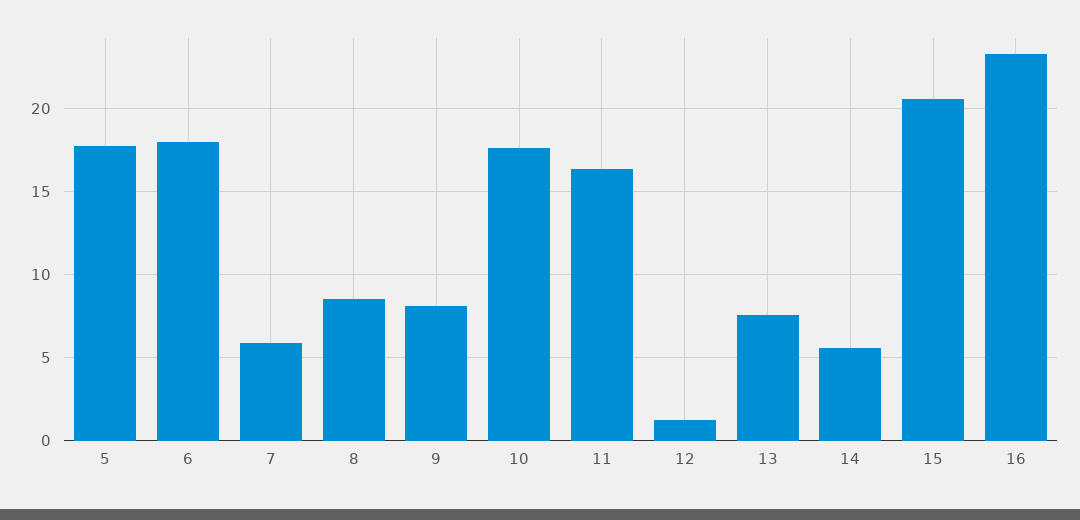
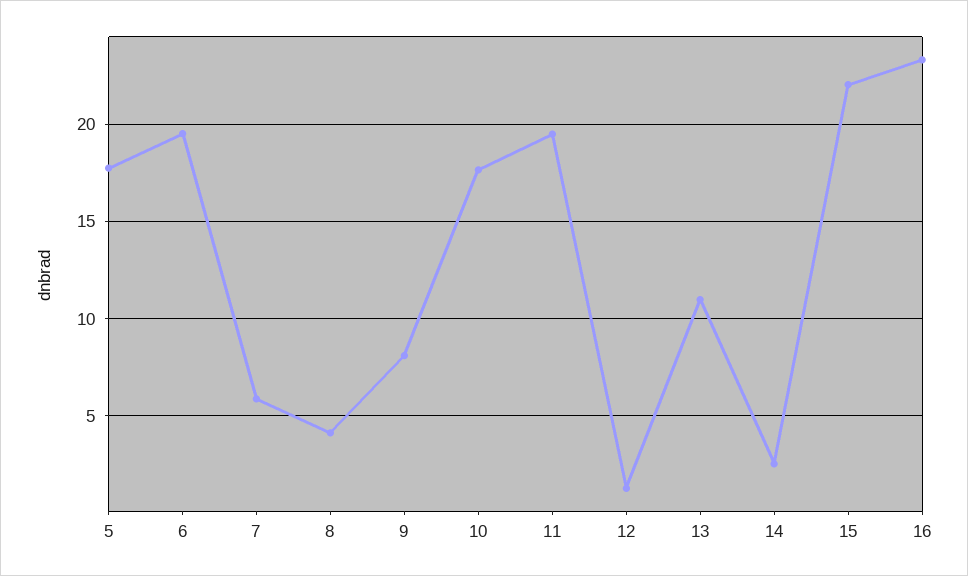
  {
    "5": 18,
-   "6": 18,
+   "6": 19.5,
    "7": 6,
-   "8": 8.5,
+   "8": 4,
    "9": 8,
    "10": 17.5,
-   "11": 16.5,
+   "11": 19.5,
    "12": 1.5,
-   "13": 7.5,
+   "13": 11,
-   "14": 5.5,
+   "14": 2.5,
-   "15": 20.5,
+   "15": 22,
    "16": 23.5
  }

